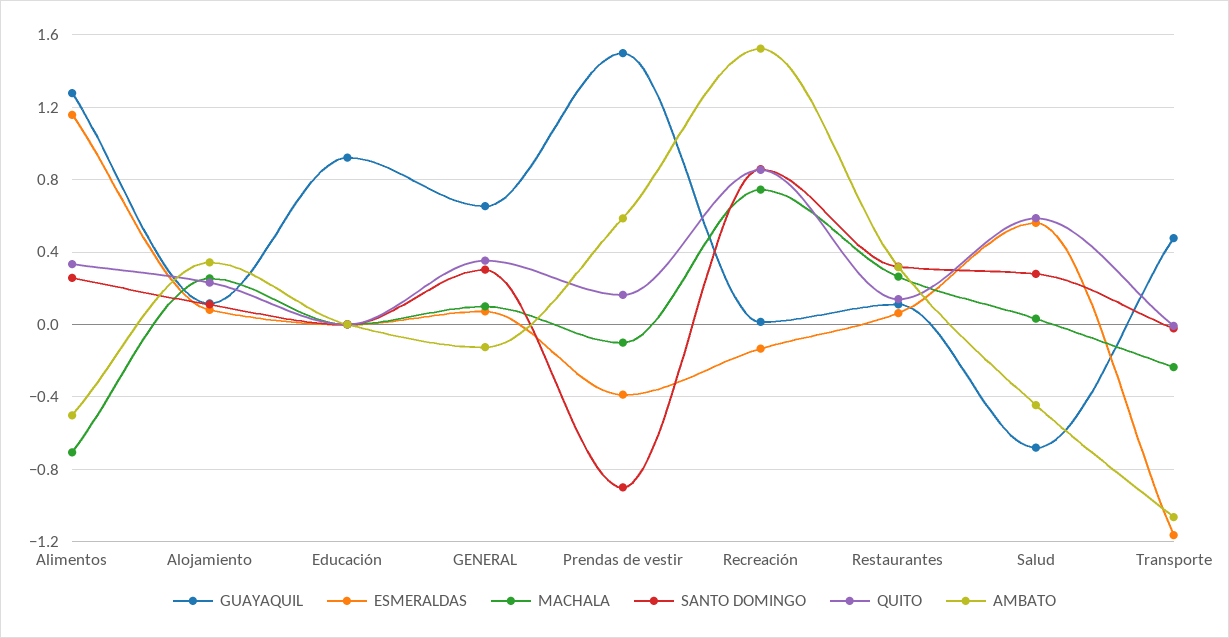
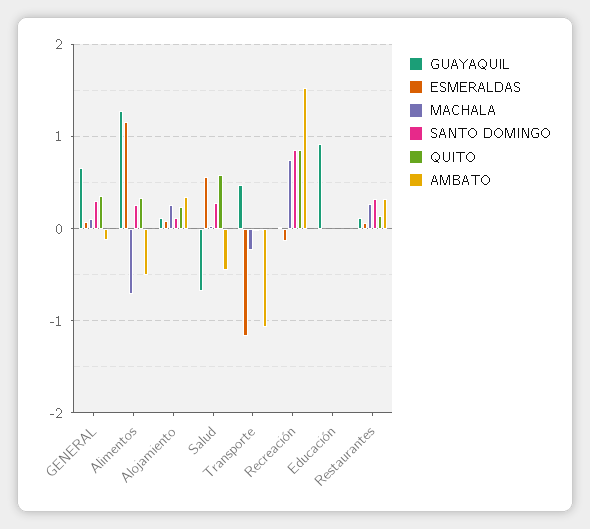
  {
    "GUAYAQUIL": {
      "Alimentos": 1.3,
      "Alojamiento": 0.1,
      "Educación": 0.9,
      "GENERAL": 0.65,
-     "Prendas de vestir": 1.5,
      "Recreación": 0,
      "Restaurantes": 0.1,
      "Salud": -0.7,
      "Transporte": 0.5
    },
    "ESMERALDAS": {
      "Alimentos": 1.15,
      "Alojamiento": 0.1,
      "Educación": 0,
      "GENERAL": 0.05,
-     "Prendas de vestir": -0.4,
      "Recreación": -0.15,
      "Restaurantes": 0.05,
      "Salud": 0.55,
      "Transporte": -1.15
    },
    "MACHALA": {
      "Alimentos": -0.7,
      "Alojamiento": 0.25,
      "Educación": 0,
      "GENERAL": 0.1,
-     "Prendas de vestir": -0.1,
      "Recreación": 0.75,
      "Restaurantes": 0.25,
      "Salud": 0.05,
      "Transporte": -0.25
    },
    "SANTO DOMINGO": {
      "Alimentos": 0.25,
      "Alojamiento": 0.1,
      "Educación": 0,
      "GENERAL": 0.3,
-     "Prendas de vestir": -0.9,
      "Recreación": 0.85,
      "Restaurantes": 0.3,
      "Salud": 0.3,
      "Transporte": 0
    },
    "QUITO": {
      "Alimentos": 0.35,
      "Alojamiento": 0.25,
      "Educación": 0,
      "GENERAL": 0.35,
-     "Prendas de vestir": 0.15,
      "Recreación": 0.85,
      "Restaurantes": 0.15,
      "Salud": 0.6,
      "Transporte": 0
    },
    "AMBATO": {
      "Alimentos": -0.5,
      "Alojamiento": 0.35,
      "Educación": 0,
      "GENERAL": -0.15,
-     "Prendas de vestir": 0.6,
      "Recreación": 1.5,
      "Restaurantes": 0.3,
      "Salud": -0.45,
      "Transporte": -1.05
    }
  }

